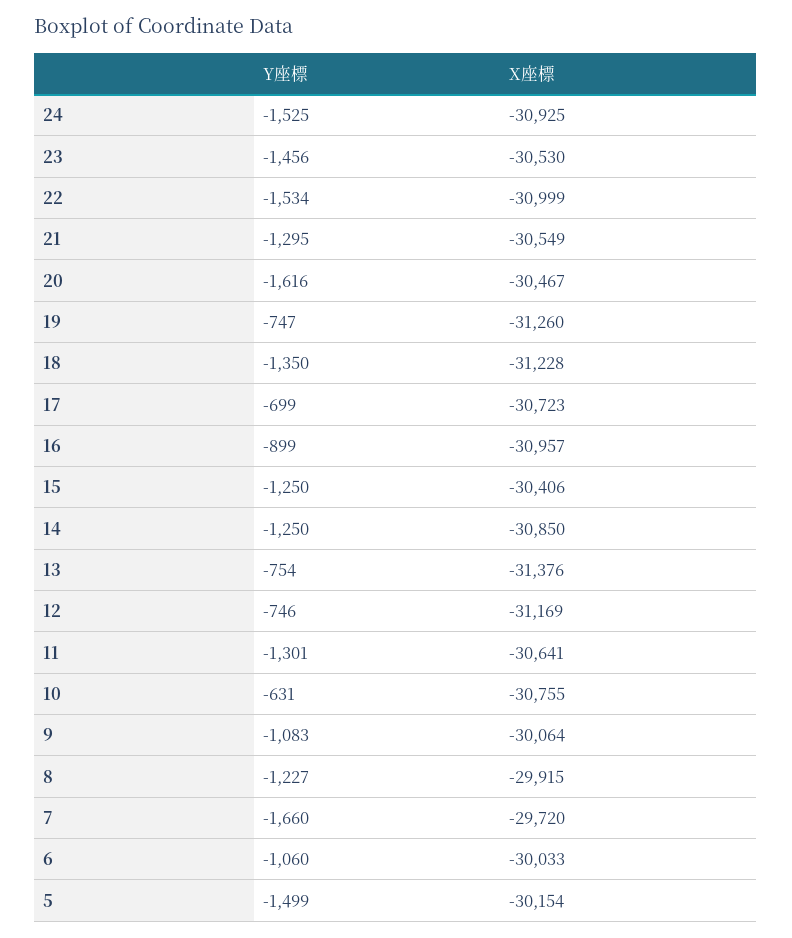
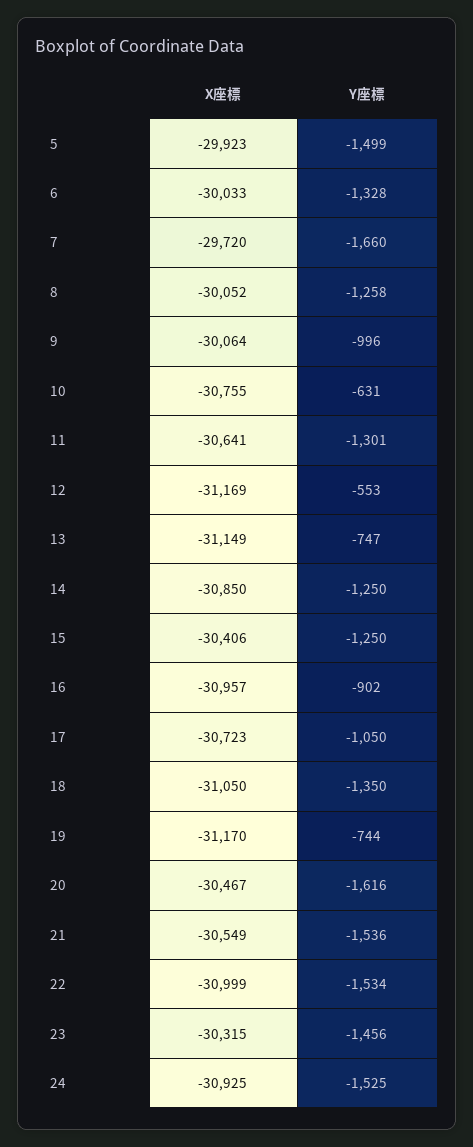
  {
    "Y座標": {
      "24": -1525,
      "23": -1456,
      "22": -1534,
-     "21": -1295,
+     "21": -1536,
      "20": -1616,
-     "19": -747,
+     "19": -744,
      "18": -1350,
-     "17": -699,
+     "17": -1050,
-     "16": -899,
+     "16": -902,
      "15": -1250,
      "14": -1250,
-     "13": -754,
+     "13": -747,
-     "12": -746,
+     "12": -553,
      "11": -1301,
      "10": -631,
-     "9": -1083,
+     "9": -996,
-     "8": -1227,
+     "8": -1258,
      "7": -1660,
-     "6": -1060,
+     "6": -1328,
      "5": -1499
    },
    "X座標": {
      "24": -30925,
-     "23": -30530,
+     "23": -30315,
      "22": -30999,
      "21": -30549,
      "20": -30467,
-     "19": -31260,
+     "19": -31170,
-     "18": -31228,
+     "18": -31050,
      "17": -30723,
      "16": -30957,
      "15": -30406,
      "14": -30850,
-     "13": -31376,
+     "13": -31149,
      "12": -31169,
      "11": -30641,
      "10": -30755,
      "9": -30064,
-     "8": -29915,
+     "8": -30052,
      "7": -29720,
      "6": -30033,
-     "5": -30154
+     "5": -29923
    }
  }

